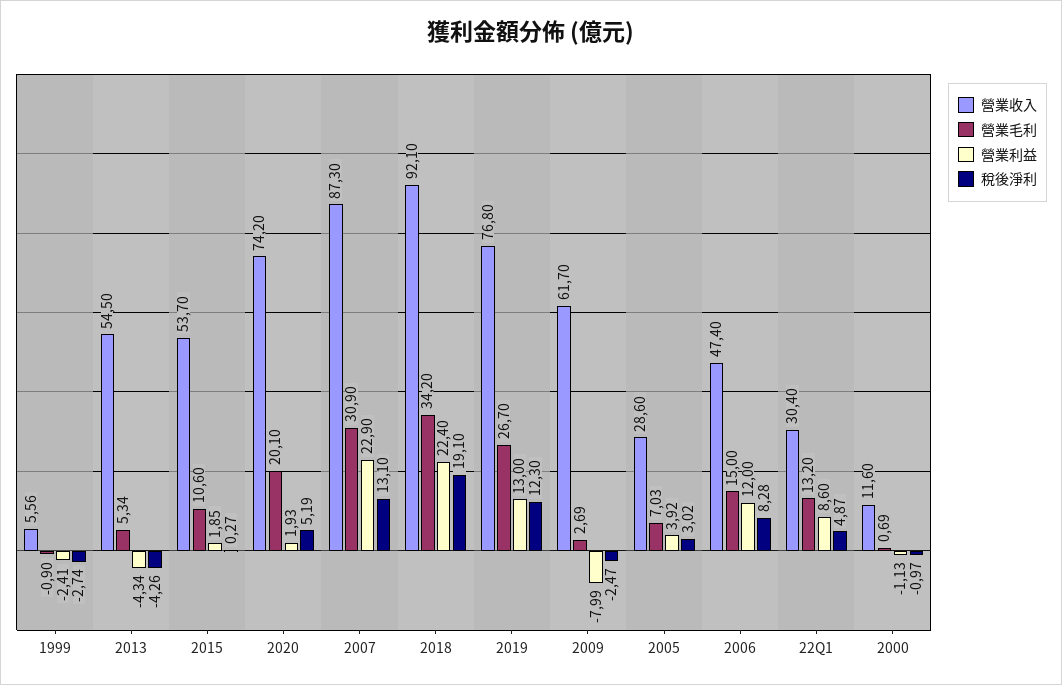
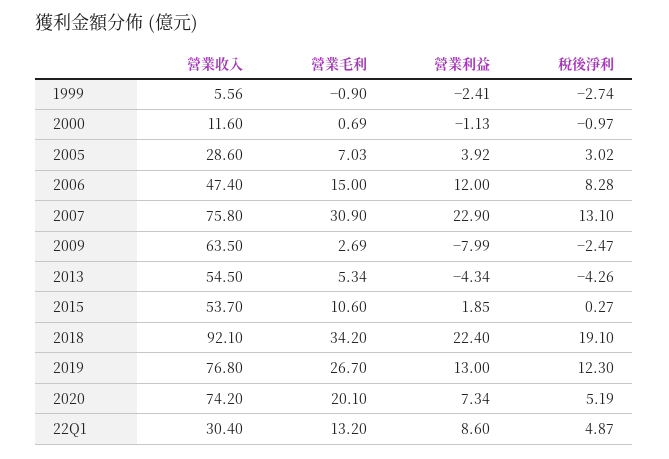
  {
    "營業收入": {
      "1999": 5.56,
      "2013": 54.5,
      "2015": 53.7,
      "2020": 74.2,
-     "2007": 87.3,
+     "2007": 75.8,
      "2018": 92.1,
      "2019": 76.8,
-     "2009": 61.7,
+     "2009": 63.5,
      "2005": 28.6,
      "2006": 47.4,
      "22Q1": 30.4,
      "2000": 11.6
    },
    "營業毛利": {
      "1999": -0.9,
      "2013": 5.34,
      "2015": 10.6,
      "2020": 20.1,
      "2007": 30.9,
      "2018": 34.2,
      "2019": 26.7,
      "2009": 2.69,
      "2005": 7.03,
      "2006": 15,
      "22Q1": 13.2,
      "2000": 0.69
    },
    "營業利益": {
      "1999": -2.41,
      "2013": -4.34,
      "2015": 1.85,
-     "2020": 1.93,
+     "2020": 7.34,
      "2007": 22.9,
      "2018": 22.4,
      "2019": 13,
      "2009": -7.99,
      "2005": 3.92,
      "2006": 12,
      "22Q1": 8.6,
      "2000": -1.13
    },
    "稅後淨利": {
      "1999": -2.74,
      "2013": -4.26,
      "2015": 0.27,
      "2020": 5.19,
      "2007": 13.1,
      "2018": 19.1,
      "2019": 12.3,
      "2009": -2.47,
      "2005": 3.02,
      "2006": 8.28,
      "22Q1": 4.87,
      "2000": -0.97
    }
  }

